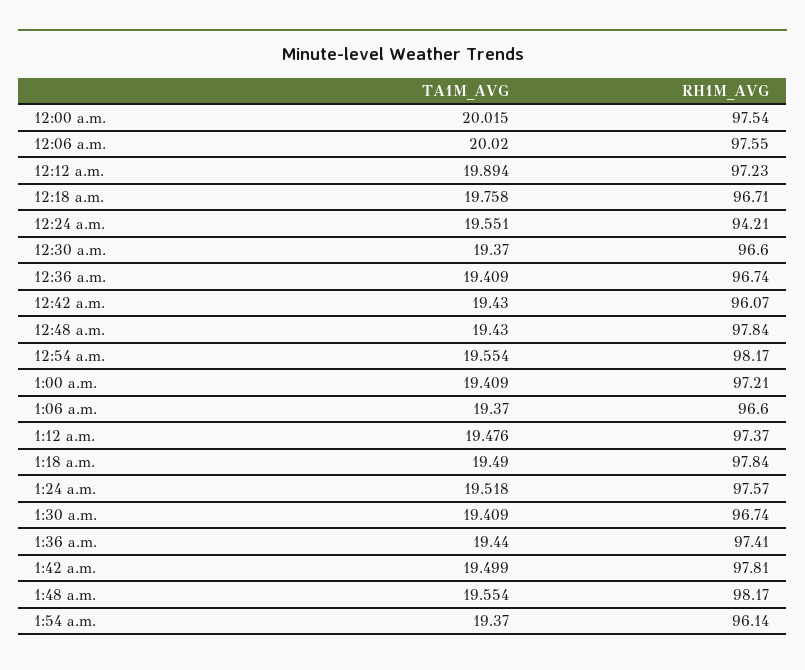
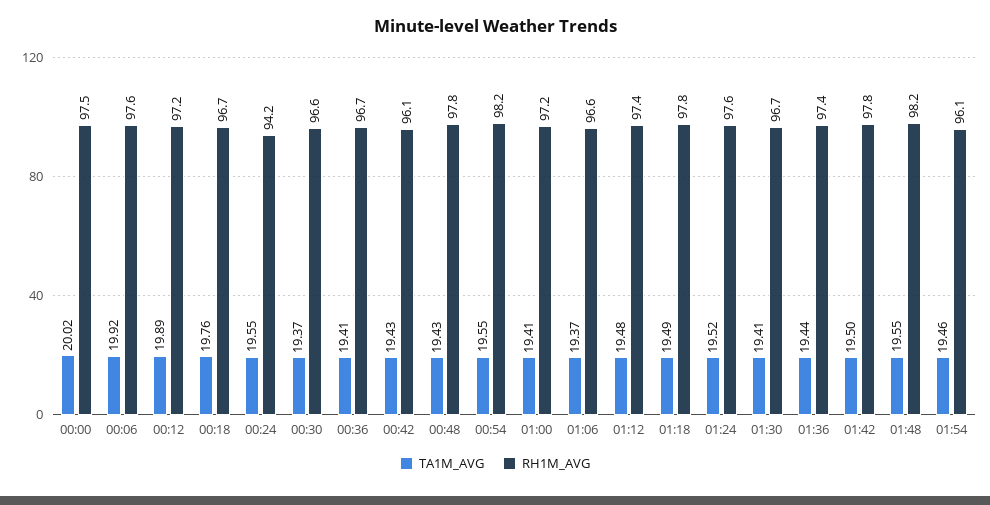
  {
    "TA1M_AVG": {
      "12:00 a.m.": 20.015,
-     "12:06 a.m.": 20.02,
+     "12:06 a.m.": 19.92,
      "12:12 a.m.": 19.894,
      "12:18 a.m.": 19.758,
      "12:24 a.m.": 19.551,
      "12:30 a.m.": 19.37,
      "12:36 a.m.": 19.409,
      "12:42 a.m.": 19.43,
      "12:48 a.m.": 19.43,
      "12:54 a.m.": 19.554,
      "1:00 a.m.": 19.409,
      "1:06 a.m.": 19.37,
      "1:12 a.m.": 19.476,
      "1:18 a.m.": 19.49,
      "1:24 a.m.": 19.518,
      "1:30 a.m.": 19.409,
      "1:36 a.m.": 19.44,
      "1:42 a.m.": 19.499,
      "1:48 a.m.": 19.554,
-     "1:54 a.m.": 19.37
+     "1:54 a.m.": 19.46
    },
    "RH1M_AVG": {
      "12:00 a.m.": 97.54,
      "12:06 a.m.": 97.55,
      "12:12 a.m.": 97.23,
      "12:18 a.m.": 96.71,
      "12:24 a.m.": 94.21,
      "12:30 a.m.": 96.6,
      "12:36 a.m.": 96.74,
      "12:42 a.m.": 96.07,
      "12:48 a.m.": 97.84,
      "12:54 a.m.": 98.17,
      "1:00 a.m.": 97.21,
      "1:06 a.m.": 96.6,
      "1:12 a.m.": 97.37,
      "1:18 a.m.": 97.84,
      "1:24 a.m.": 97.57,
      "1:30 a.m.": 96.74,
      "1:36 a.m.": 97.41,
      "1:42 a.m.": 97.81,
      "1:48 a.m.": 98.17,
      "1:54 a.m.": 96.14
    }
  }

